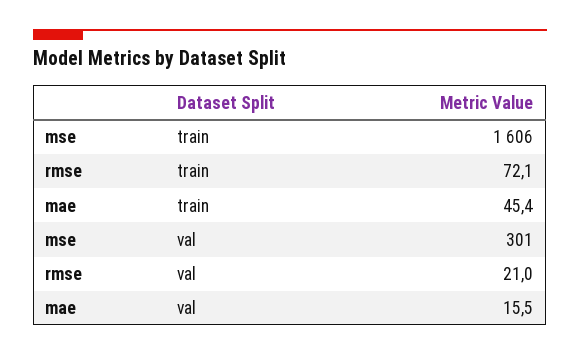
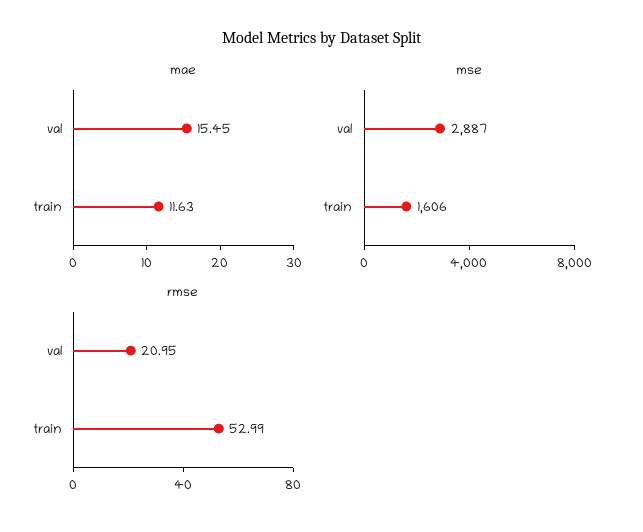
  {
    "mse": {
      "train": 1606,
-     "val": 301
+     "val": 2887
    },
    "rmse": {
-     "train": 72.1,
+     "train": 52.99,
      "val": 20.95
    },
    "mae": {
-     "train": 45.4,
+     "train": 11.63,
      "val": 15.45
    }
  }

